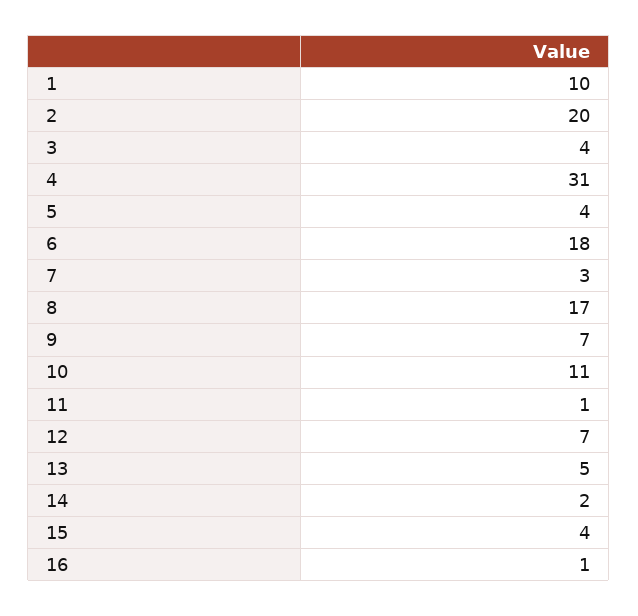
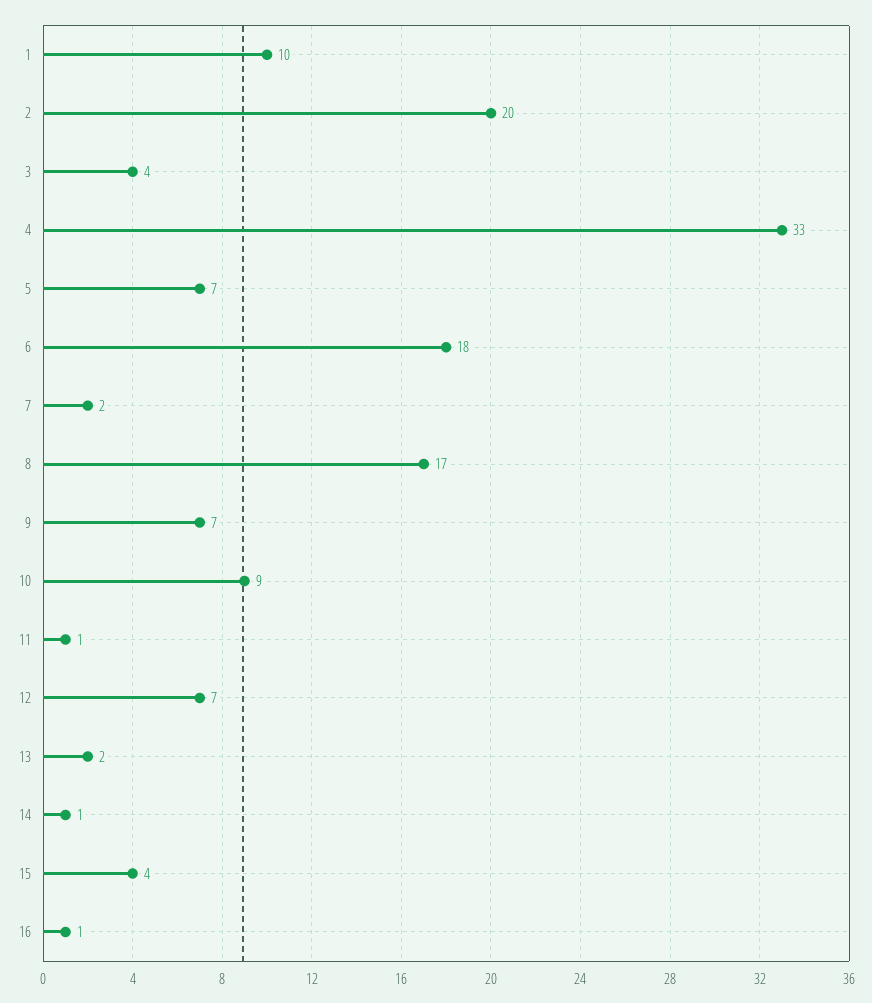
  {
    "1": 10,
    "2": 20,
    "3": 4,
-   "4": 31,
+   "4": 33,
-   "5": 4,
+   "5": 7,
    "6": 18,
-   "7": 3,
+   "7": 2,
    "8": 17,
    "9": 7,
-   "10": 11,
+   "10": 9,
    "11": 1,
    "12": 7,
-   "13": 5,
+   "13": 2,
-   "14": 2,
+   "14": 1,
    "15": 4,
    "16": 1
  }

